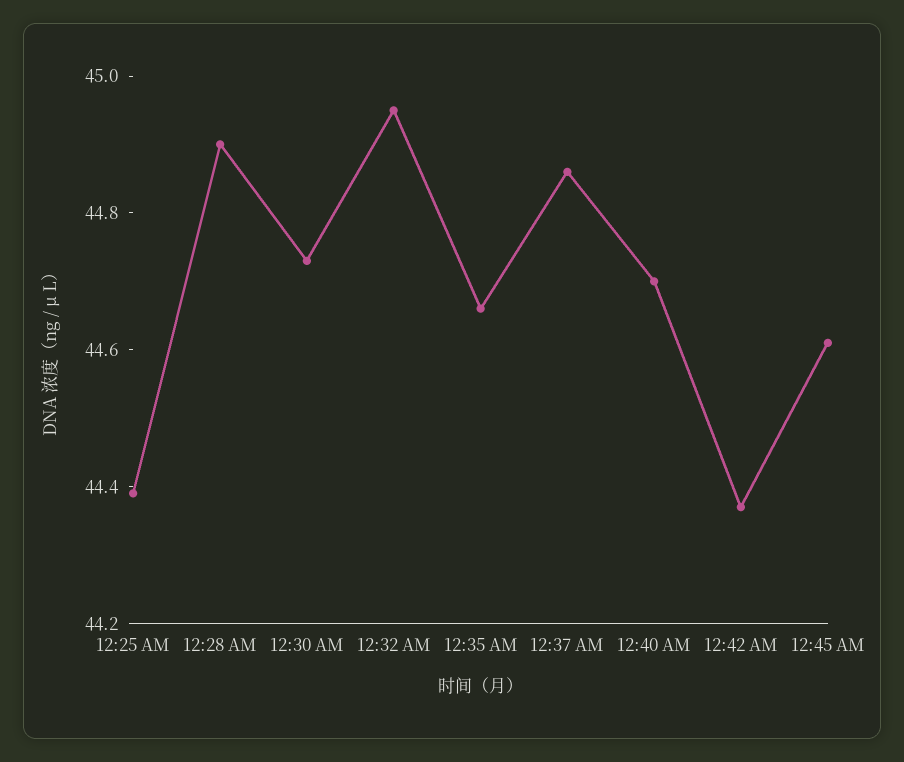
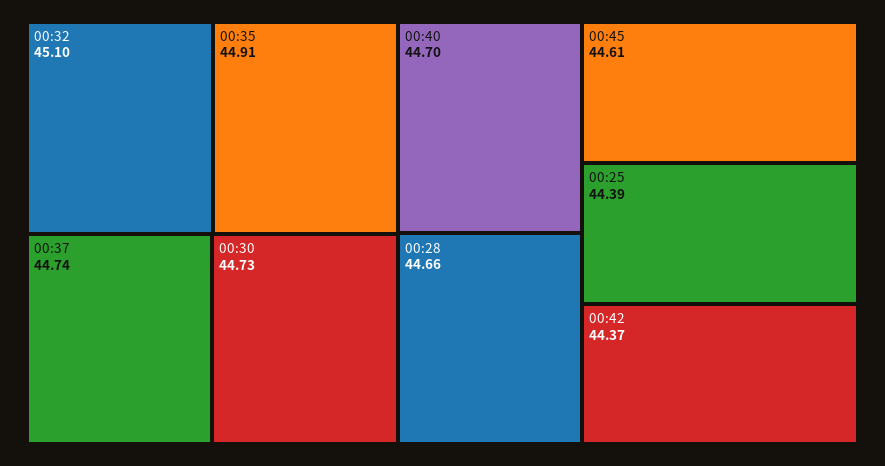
  {
    "12:25 AM": 44.39,
-   "12:28 AM": 44.9,
+   "12:28 AM": 44.66,
    "12:30 AM": 44.73,
-   "12:32 AM": 44.95,
+   "12:32 AM": 45.1,
-   "12:35 AM": 44.65,
+   "12:35 AM": 44.91,
-   "12:37 AM": 44.85,
+   "12:37 AM": 44.74,
    "12:40 AM": 44.7,
    "12:42 AM": 44.37,
    "12:45 AM": 44.61
  }

